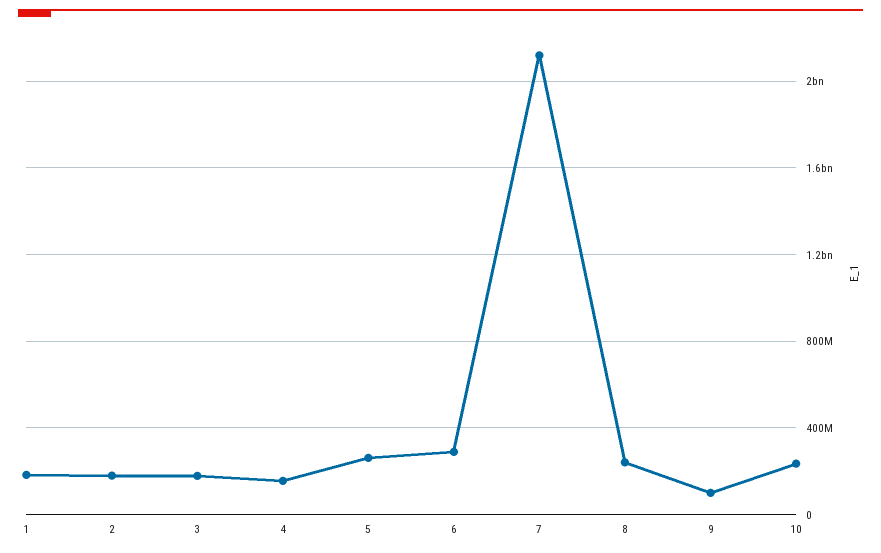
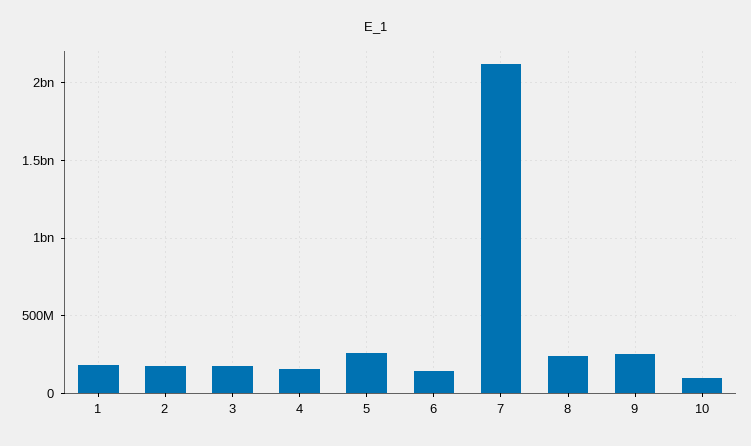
  {
    "1": 200000000,
    "2": 200000000,
    "3": 200000000,
    "4": 150000000,
    "5": 250000000,
-   "6": 300000000,
+   "6": 150000000,
    "7": 2100000000,
    "8": 250000000,
-   "9": 100000000,
+   "9": 250000000,
-   "10": 250000000
+   "10": 100000000
  }

